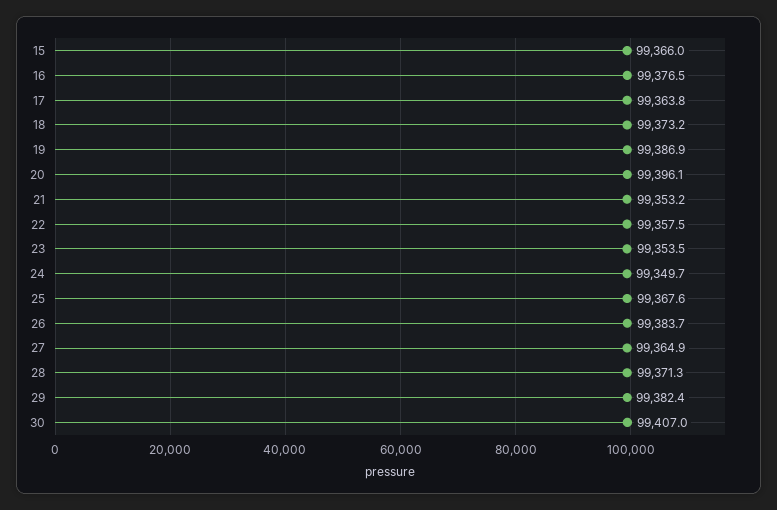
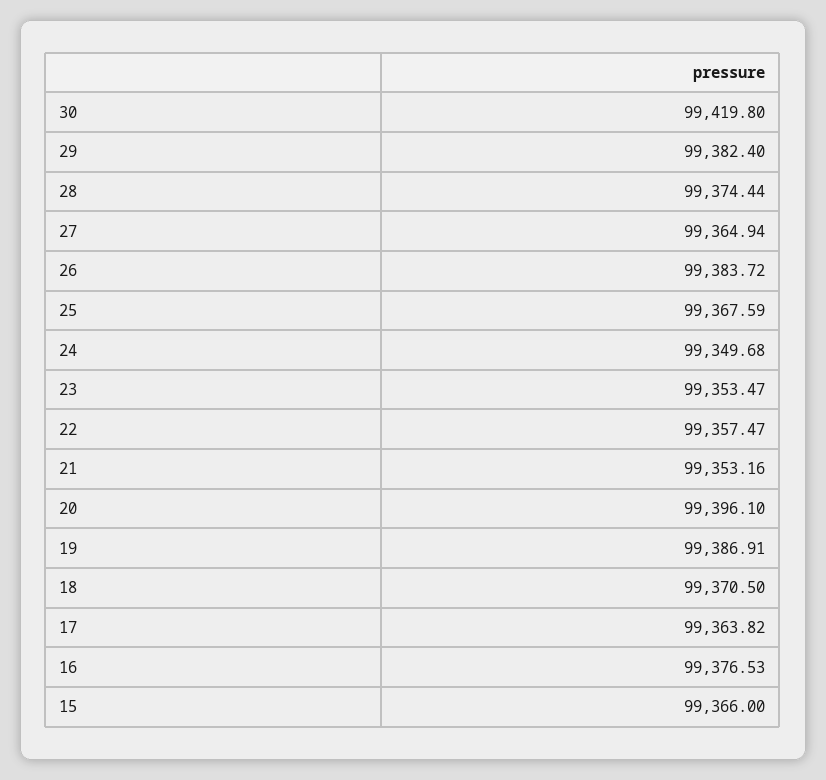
  {
    "15": 99366,
    "16": 99376.53,
    "17": 99363.82,
-   "18": 99373.2,
+   "18": 99370.5,
    "19": 99386.91,
    "20": 99396.1,
    "21": 99353.16,
    "22": 99357.47,
    "23": 99353.47,
    "24": 99349.68,
    "25": 99367.59,
    "26": 99383.72,
    "27": 99364.94,
-   "28": 99371.3,
+   "28": 99374.44,
    "29": 99382.4,
-   "30": 99407
+   "30": 99419.8
  }

